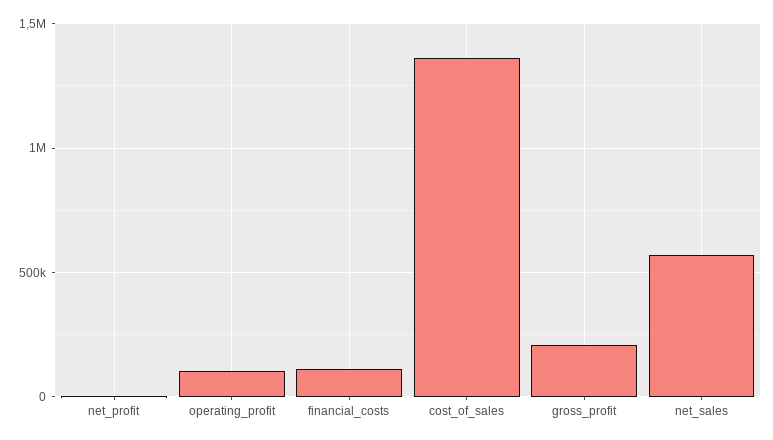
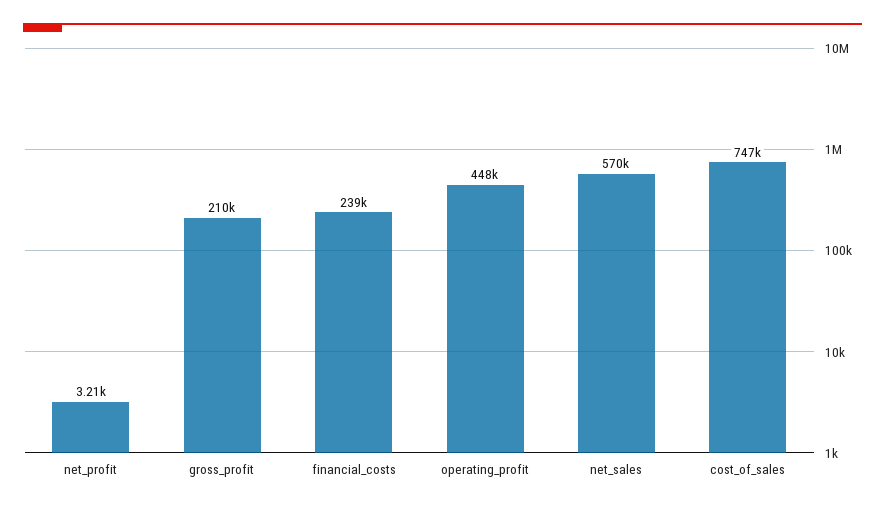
  {
    "net_profit": 3210,
-   "operating_profit": 100000,
+   "operating_profit": 448000,
-   "financial_costs": 100000,
+   "financial_costs": 239000,
-   "cost_of_sales": 1350000,
+   "cost_of_sales": 747000,
    "gross_profit": 210000,
    "net_sales": 570000
  }

